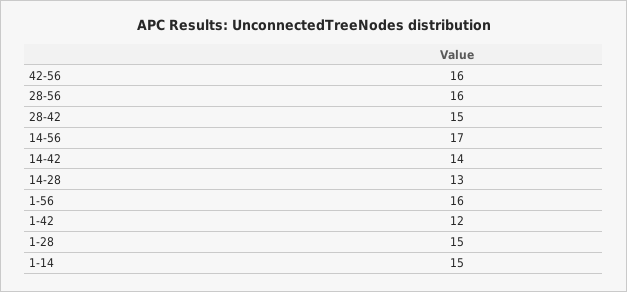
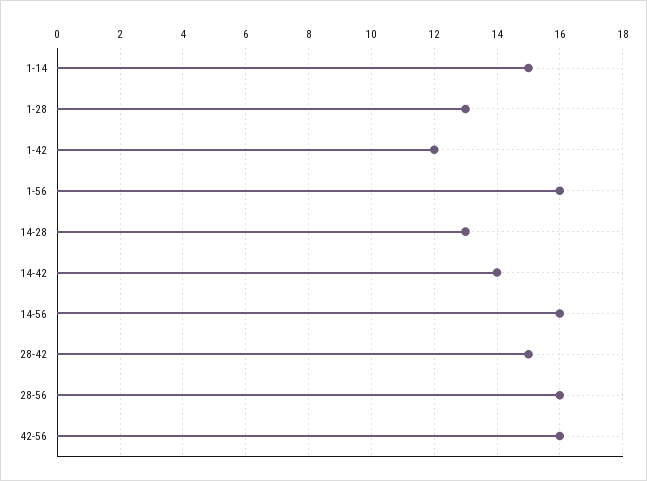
  {
    "42-56": 16,
    "28-56": 16,
    "28-42": 15,
-   "14-56": 17,
+   "14-56": 16,
    "14-42": 14,
    "14-28": 13,
    "1-56": 16,
    "1-42": 12,
-   "1-28": 15,
+   "1-28": 13,
    "1-14": 15
  }

